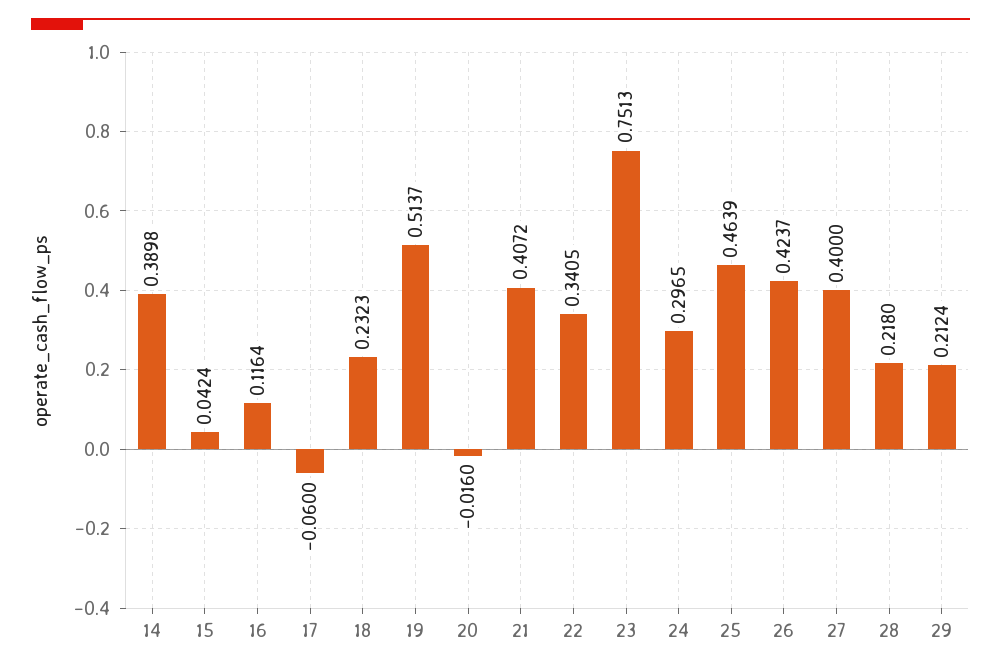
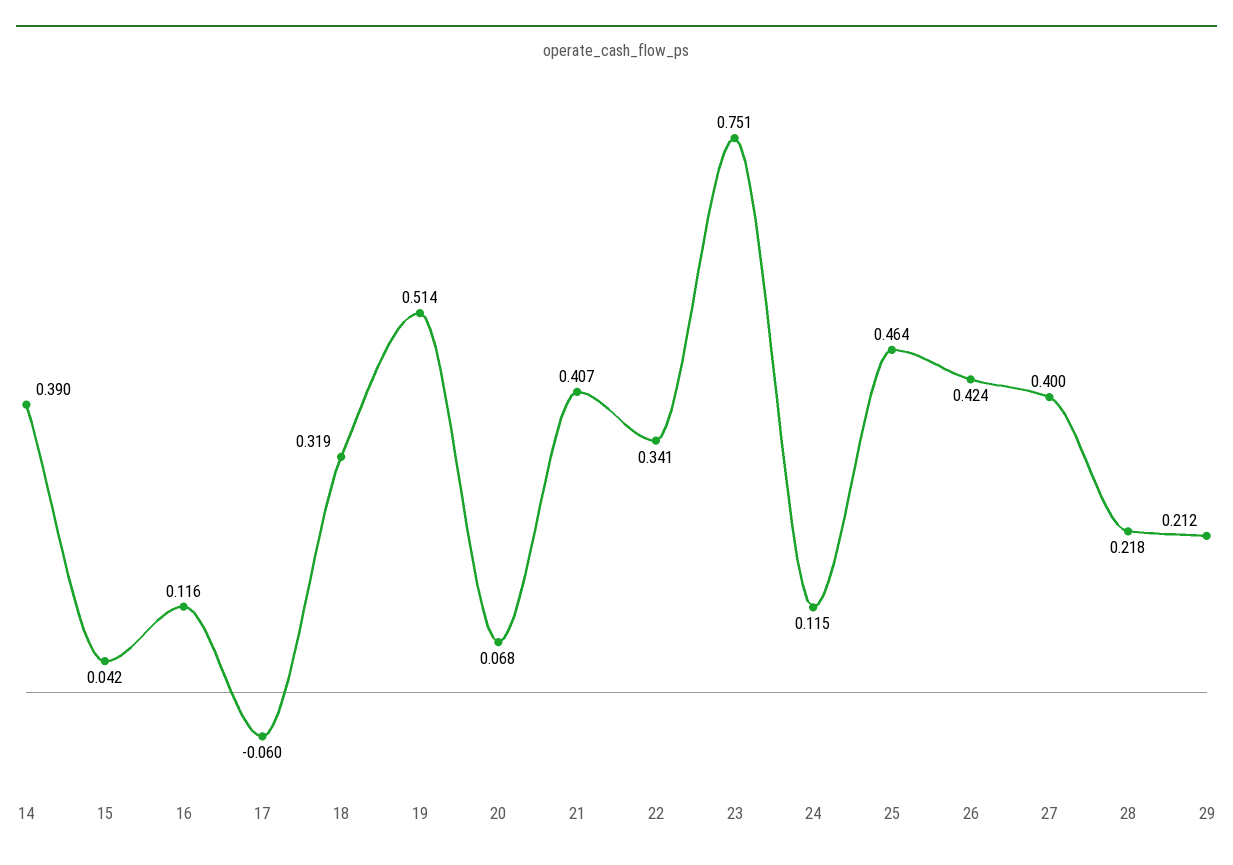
  {
    "14": 0.3898,
    "15": 0.0424,
    "16": 0.1164,
    "17": -0.06,
-   "18": 0.2323,
+   "18": 0.319,
    "19": 0.5137,
-   "20": -0.016,
+   "20": 0.068,
    "21": 0.4072,
    "22": 0.3405,
    "23": 0.7513,
-   "24": 0.2965,
+   "24": 0.115,
    "25": 0.4639,
    "26": 0.4237,
    "27": 0.4,
    "28": 0.218,
    "29": 0.2124
  }

